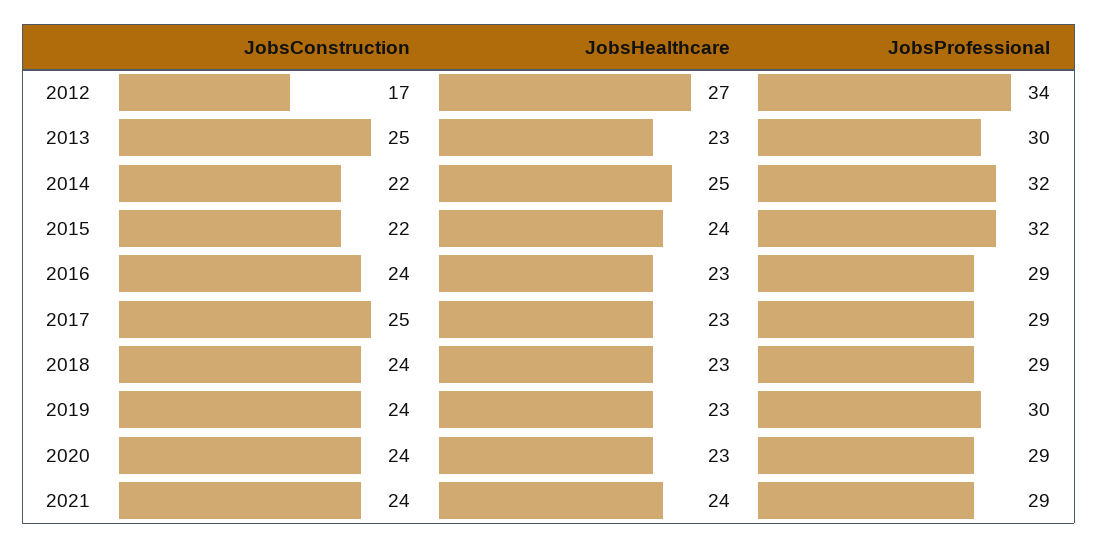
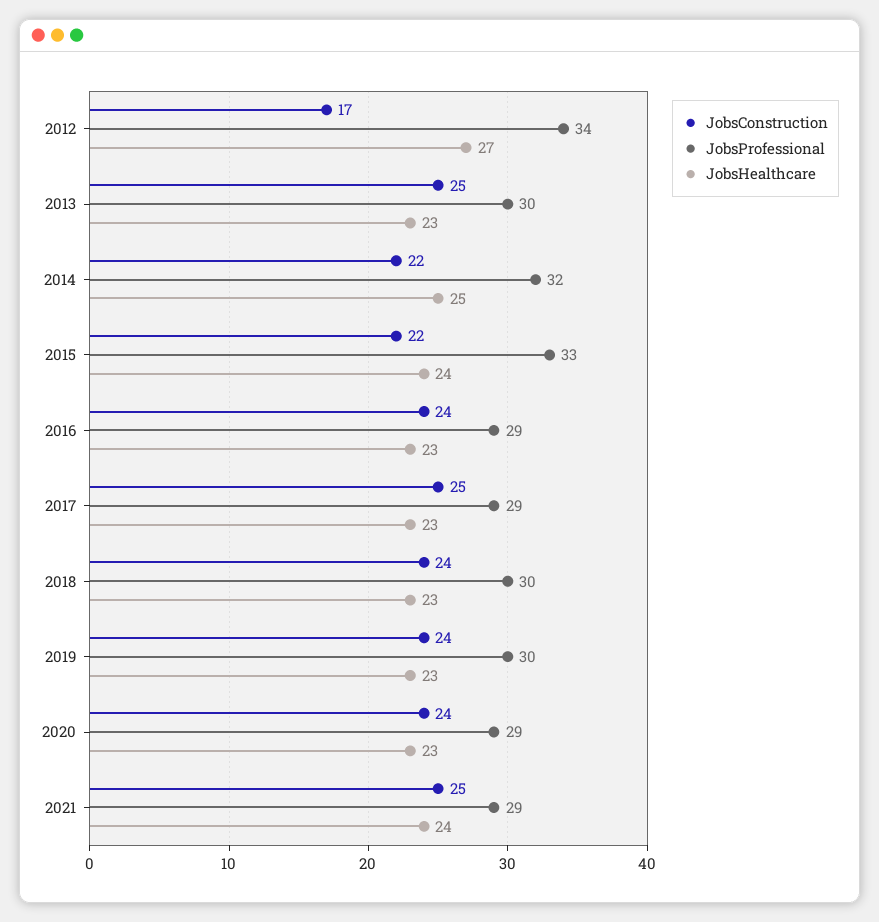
  {
    "JobsConstruction": {
      "2012": 17,
      "2013": 25,
      "2014": 22,
      "2015": 22,
      "2016": 24,
      "2017": 25,
      "2018": 24,
      "2019": 24,
      "2020": 24,
-     "2021": 24
+     "2021": 25
    },
    "JobsHealthcare": {
      "2012": 27,
      "2013": 23,
      "2014": 25,
      "2015": 24,
      "2016": 23,
      "2017": 23,
      "2018": 23,
      "2019": 23,
      "2020": 23,
      "2021": 24
    },
    "JobsProfessional": {
      "2012": 34,
      "2013": 30,
      "2014": 32,
-     "2015": 32,
+     "2015": 33,
      "2016": 29,
      "2017": 29,
-     "2018": 29,
+     "2018": 30,
      "2019": 30,
      "2020": 29,
      "2021": 29
    }
  }

